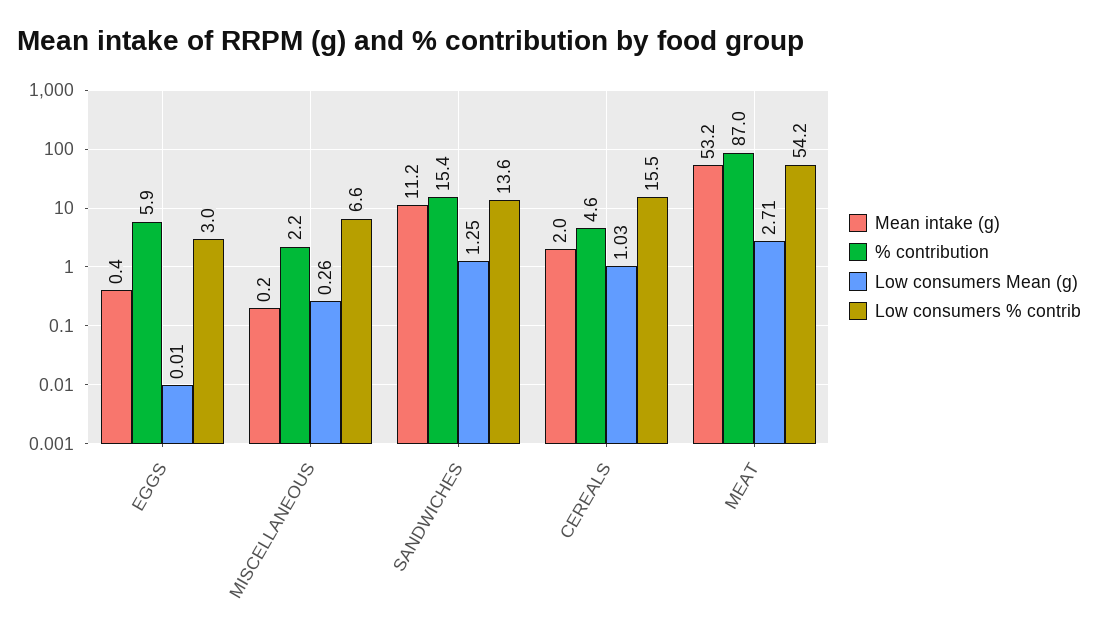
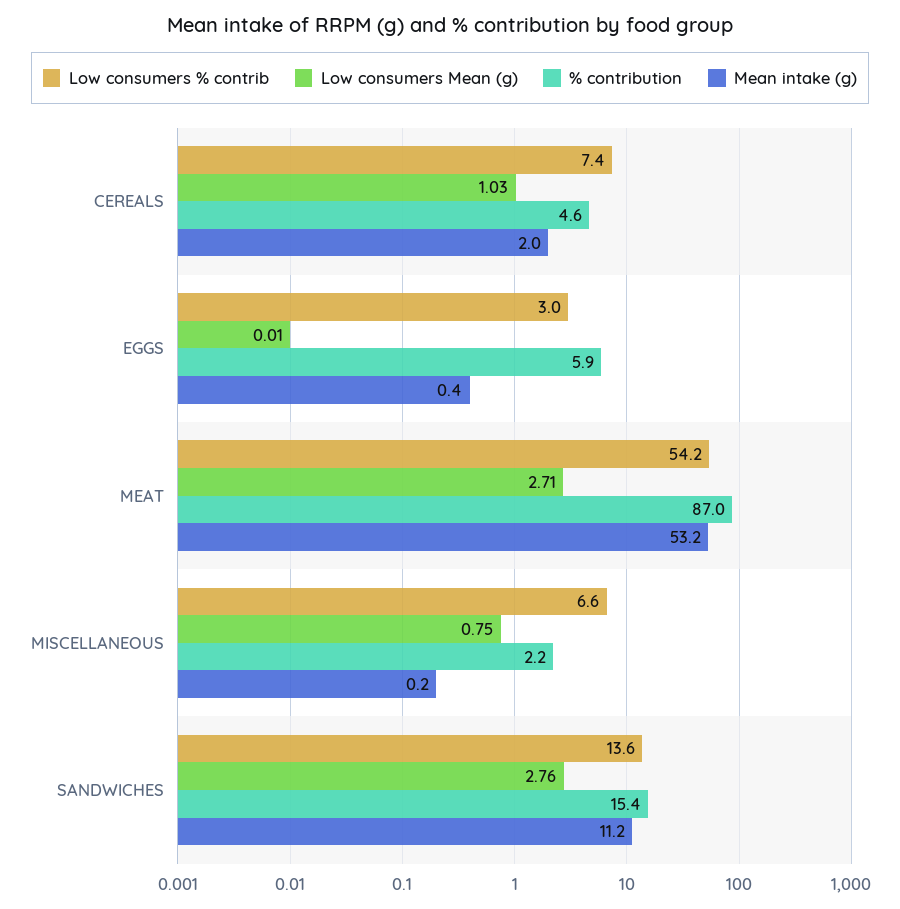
  {
    "Mean intake (g)": {
      "EGGS": 0.4,
      "MISCELLANEOUS": 0.2,
      "SANDWICHES": 11.2,
      "CEREALS": 2,
      "MEAT": 53.2
    },
    "% contribution": {
      "EGGS": 5.9,
      "MISCELLANEOUS": 2.2,
      "SANDWICHES": 15.4,
      "CEREALS": 4.6,
      "MEAT": 87
    },
    "Low consumers Mean (g)": {
      "EGGS": 0.01,
-     "MISCELLANEOUS": 0.26,
+     "MISCELLANEOUS": 0.75,
-     "SANDWICHES": 1.25,
+     "SANDWICHES": 2.76,
      "CEREALS": 1.03,
      "MEAT": 2.71
    },
    "Low consumers % contrib": {
      "EGGS": 3,
      "MISCELLANEOUS": 6.6,
      "SANDWICHES": 13.6,
-     "CEREALS": 15.5,
+     "CEREALS": 7.4,
      "MEAT": 54.2
    }
  }

